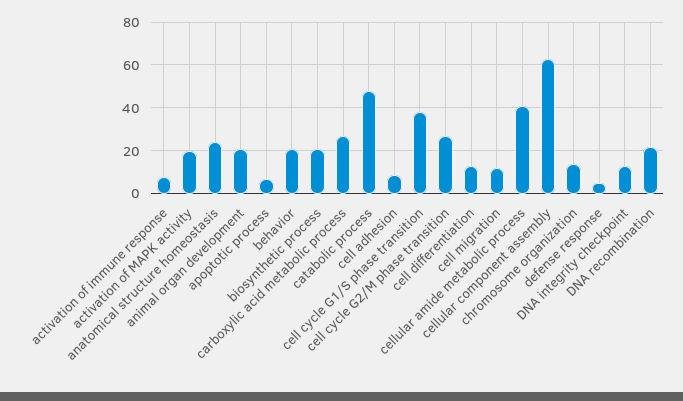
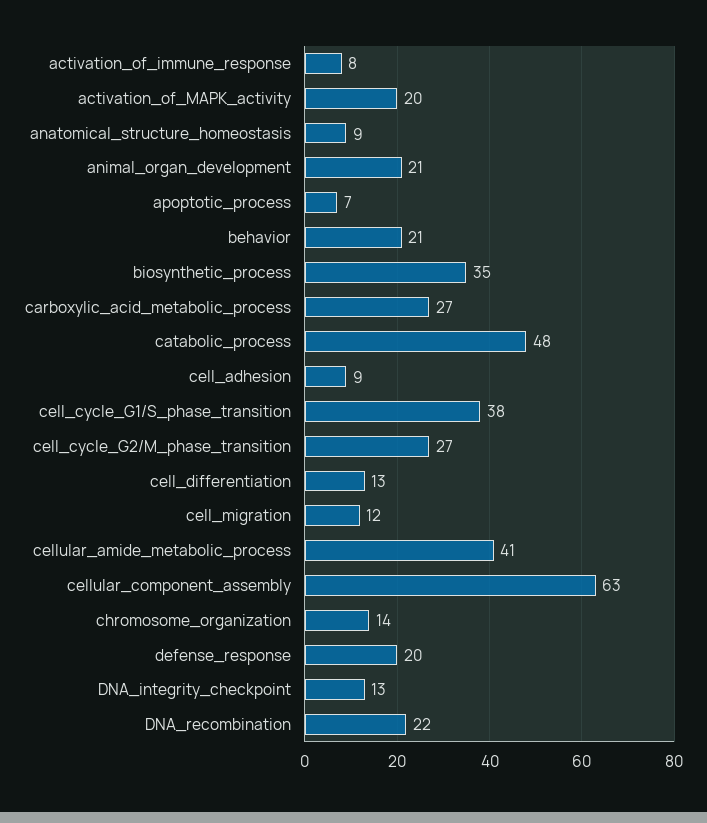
  {
    "activation of immune response": 8,
    "activation of MAPK activity": 20,
-   "anatomical structure homeostasis": 25,
+   "anatomical structure homeostasis": 9,
    "animal organ development": 21,
    "apoptotic process": 7,
    "behavior": 21,
-   "biosynthetic process": 20,
+   "biosynthetic process": 35,
    "carboxylic acid metabolic process": 27,
    "catabolic process": 48,
    "cell adhesion": 9,
    "cell cycle G1/S phase transition": 38,
    "cell cycle G2/M phase transition": 27,
    "cell differentiation": 13,
    "cell migration": 12,
    "cellular amide metabolic process": 41,
    "cellular component assembly": 63,
    "chromosome organization": 14,
-   "defense response": 5,
+   "defense response": 20,
    "DNA integrity checkpoint": 13,
    "DNA recombination": 22
  }

